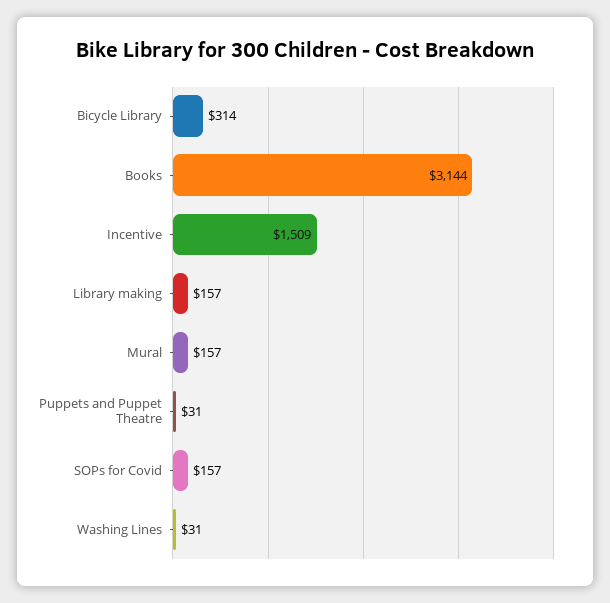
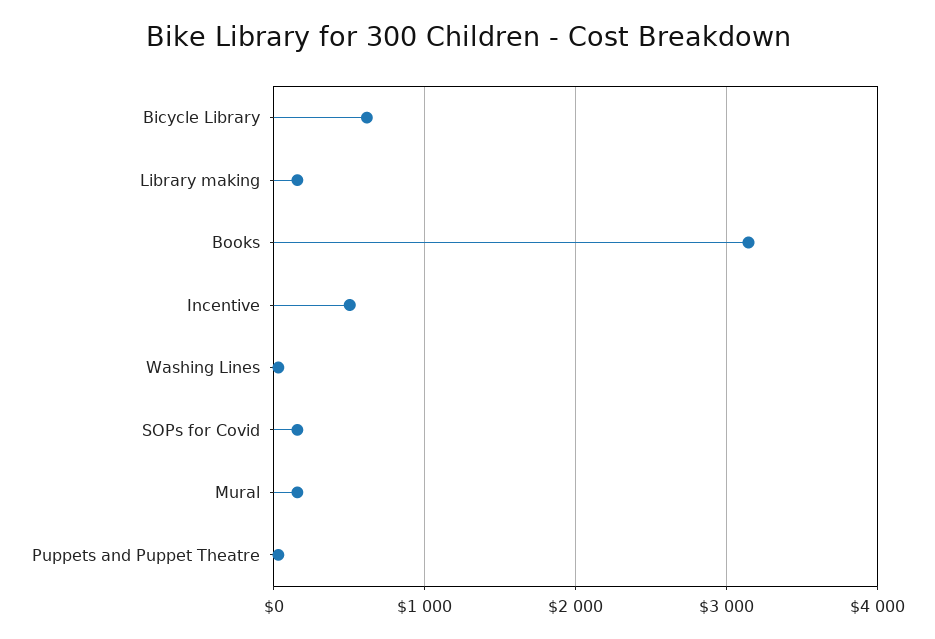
  {
-   "Bicycle Library": 314,
+   "Bicycle Library": 600,
    "Books": 3144,
-   "Incentive": 1509,
+   "Incentive": 500,
    "Library making": 157,
    "Mural": 157,
    "Puppets and Puppet Theatre": 31,
    "SOPs for Covid": 157,
    "Washing Lines": 31
  }

